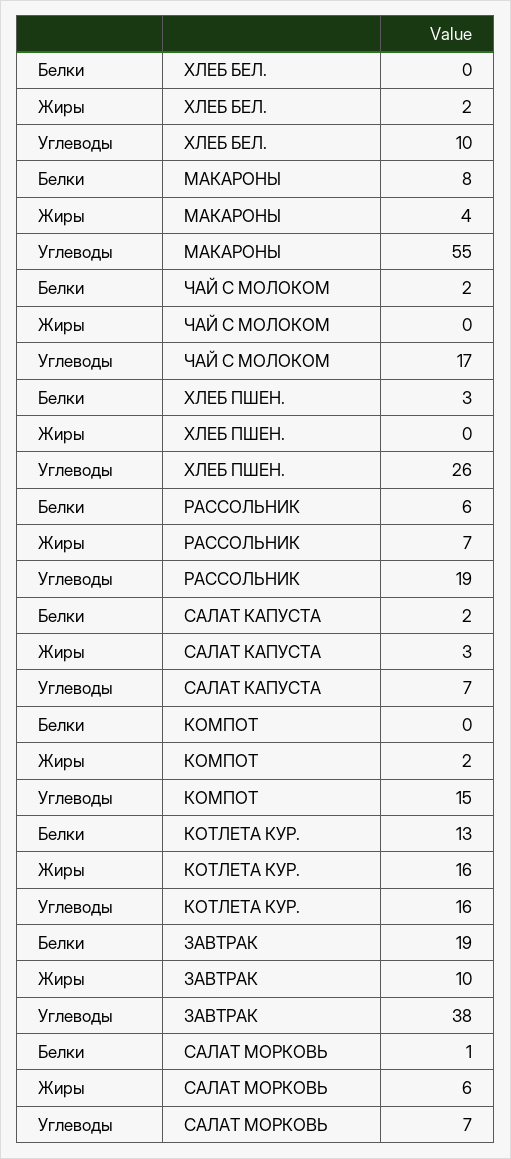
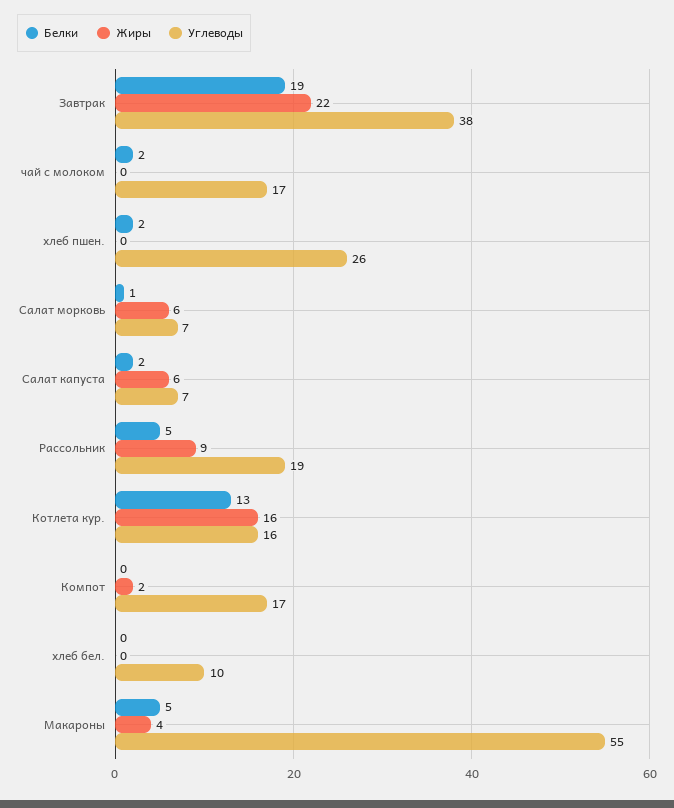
  {
    "Белки": {
      "ХЛЕБ БЕЛ.": 0,
-     "МАКАРОНЫ": 8,
+     "МАКАРОНЫ": 5,
      "ЧАЙ С МОЛОКОМ": 2,
-     "ХЛЕБ ПШЕН.": 3,
+     "ХЛЕБ ПШЕН.": 2,
-     "РАССОЛЬНИК": 6,
+     "РАССОЛЬНИК": 5,
      "САЛАТ КАПУСТА": 2,
      "КОМПОТ": 0,
      "КОТЛЕТА КУР.": 13,
      "ЗАВТРАК": 19,
      "САЛАТ МОРКОВЬ": 1
    },
    "Жиры": {
-     "ХЛЕБ БЕЛ.": 2,
+     "ХЛЕБ БЕЛ.": 0,
      "МАКАРОНЫ": 4,
      "ЧАЙ С МОЛОКОМ": 0,
      "ХЛЕБ ПШЕН.": 0,
-     "РАССОЛЬНИК": 7,
+     "РАССОЛЬНИК": 9,
-     "САЛАТ КАПУСТА": 3,
+     "САЛАТ КАПУСТА": 6,
      "КОМПОТ": 2,
      "КОТЛЕТА КУР.": 16,
-     "ЗАВТРАК": 10,
+     "ЗАВТРАК": 22,
      "САЛАТ МОРКОВЬ": 6
    },
    "Углеводы": {
      "ХЛЕБ БЕЛ.": 10,
      "МАКАРОНЫ": 55,
      "ЧАЙ С МОЛОКОМ": 17,
      "ХЛЕБ ПШЕН.": 26,
      "РАССОЛЬНИК": 19,
      "САЛАТ КАПУСТА": 7,
-     "КОМПОТ": 15,
+     "КОМПОТ": 17,
      "КОТЛЕТА КУР.": 16,
      "ЗАВТРАК": 38,
      "САЛАТ МОРКОВЬ": 7
    }
  }

